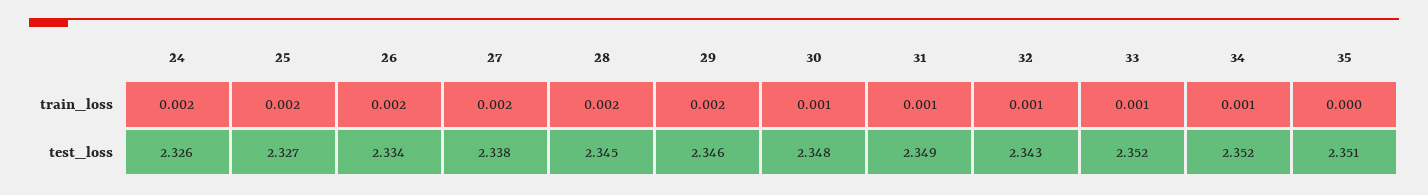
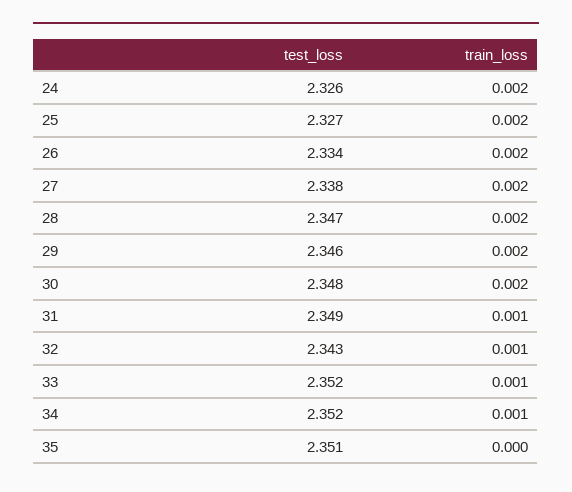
  {
    "24": {
      "train_loss": 0.002,
      "test_loss": 2.326
    },
    "25": {
      "train_loss": 0.002,
      "test_loss": 2.327
    },
    "26": {
      "train_loss": 0.002,
      "test_loss": 2.334
    },
    "27": {
      "train_loss": 0.002,
      "test_loss": 2.338
    },
    "28": {
      "train_loss": 0.002,
-     "test_loss": 2.345
+     "test_loss": 2.347
    },
    "29": {
      "train_loss": 0.002,
      "test_loss": 2.346
    },
    "30": {
-     "train_loss": 0.001,
+     "train_loss": 0.002,
      "test_loss": 2.348
    },
    "31": {
      "train_loss": 0.001,
      "test_loss": 2.349
    },
    "32": {
      "train_loss": 0.001,
      "test_loss": 2.343
    },
    "33": {
      "train_loss": 0.001,
      "test_loss": 2.352
    },
    "34": {
      "train_loss": 0.001,
      "test_loss": 2.352
    },
    "35": {
      "train_loss": 0,
      "test_loss": 2.351
    }
  }

